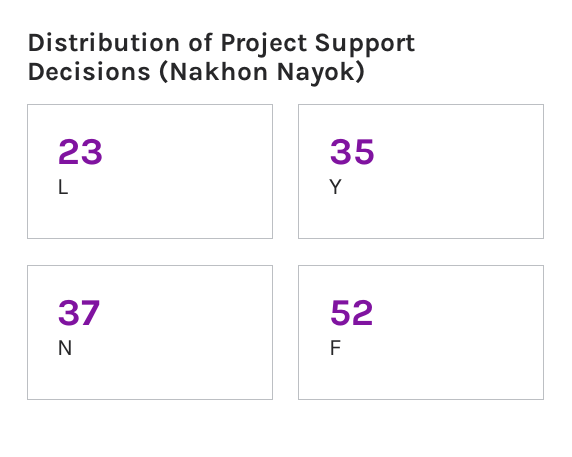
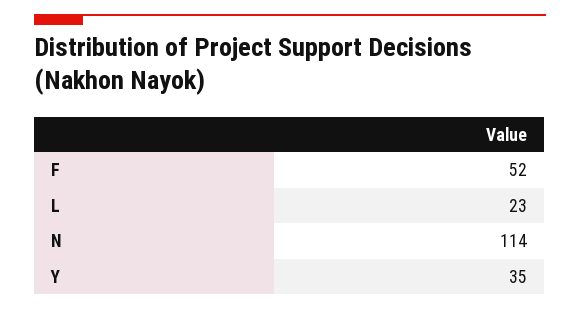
  {
    "L": 23,
    "Y": 35,
-   "N": 37,
+   "N": 114,
    "F": 52
  }

